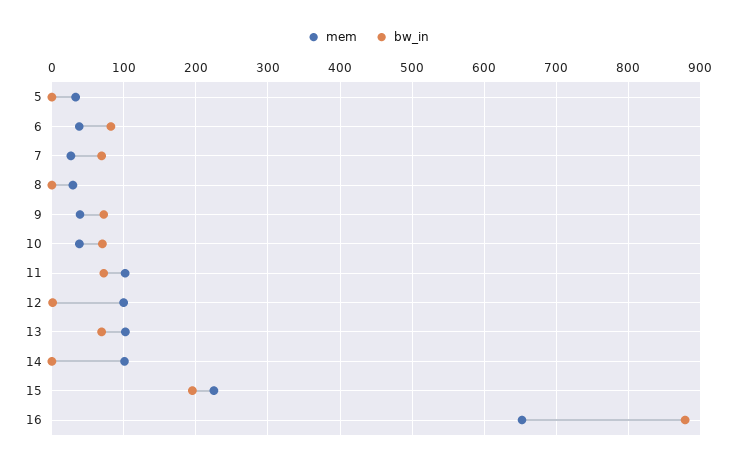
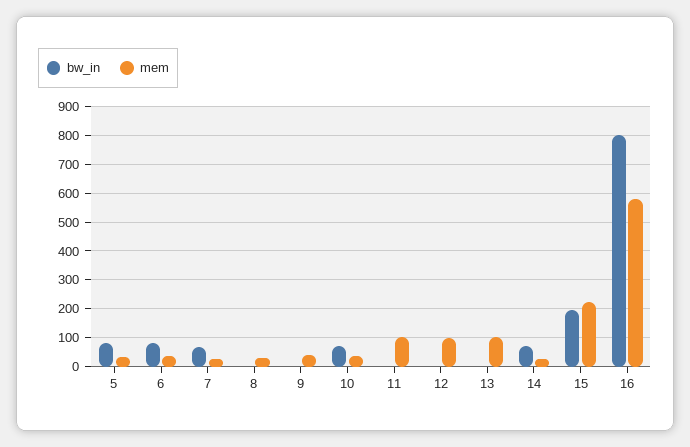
  {
    "mem": {
      "5": 30,
      "6": 40,
      "7": 30,
      "8": 30,
      "9": 40,
      "10": 40,
      "11": 100,
      "12": 100,
      "13": 100,
-     "14": 100,
+     "14": 25,
      "15": 220,
-     "16": 650
+     "16": 575
    },
    "bw_in": {
-     "5": 0,
+     "5": 75,
      "6": 80,
      "7": 70,
      "8": 0,
-     "9": 70,
+     "9": 0,
      "10": 70,
-     "11": 70,
+     "11": 0,
      "12": 0,
-     "13": 70,
+     "13": 0,
-     "14": 0,
+     "14": 75,
      "15": 200,
-     "16": 880
+     "16": 800
    }
  }

